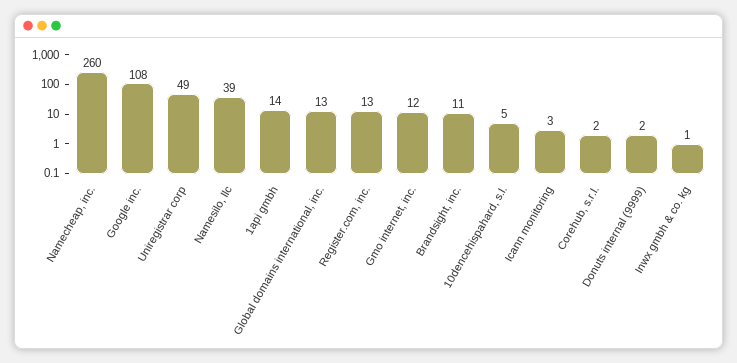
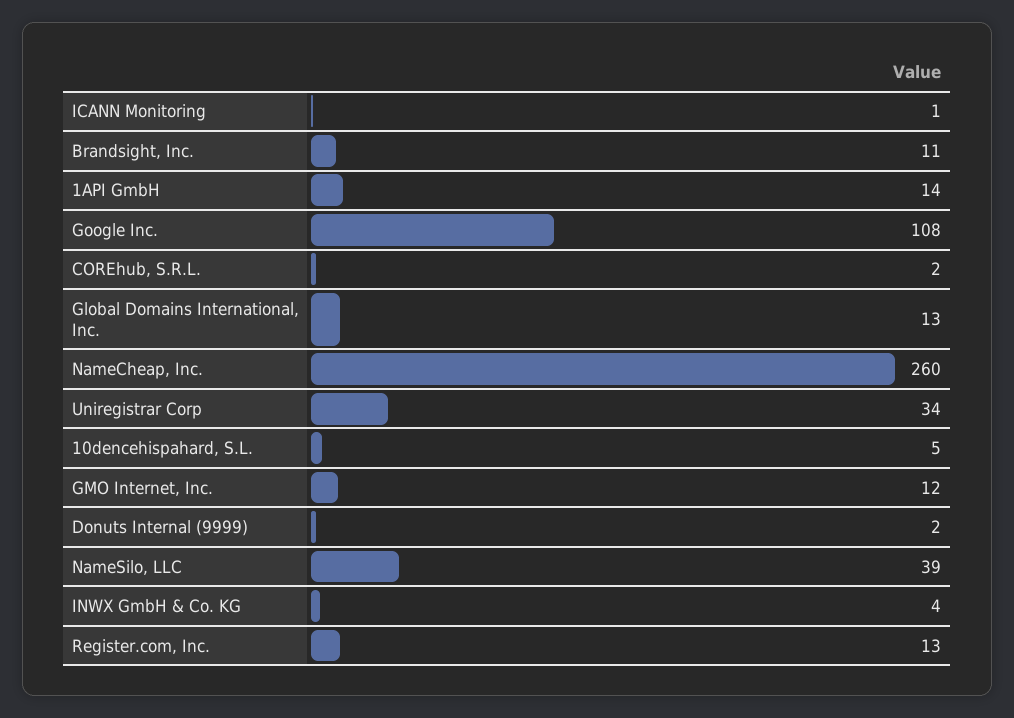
  {
    "Namecheap, inc.": 260,
    "Google inc.": 108,
-   "Uniregistrar corp": 49,
+   "Uniregistrar corp": 34,
    "Namesilo, llc": 39,
    "1api gmbh": 14,
    "Global domains international, inc.": 13,
    "Register.com, inc.": 13,
    "Gmo internet, inc.": 12,
    "Brandsight, inc.": 11,
    "10dencehispahard, s.l.": 5,
-   "Icann monitoring": 3,
+   "Icann monitoring": 1,
    "Corehub, s.r.l.": 2,
    "Donuts internal (9999)": 2,
-   "Inwx gmbh & co. kg": 1
+   "Inwx gmbh & co. kg": 4
  }

